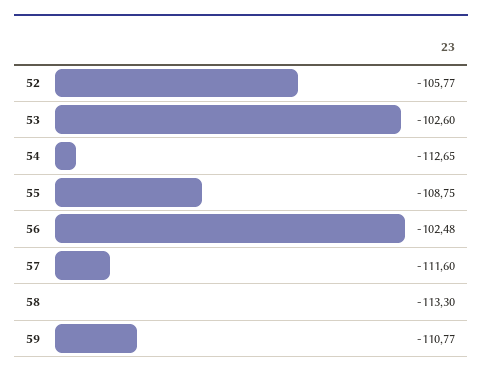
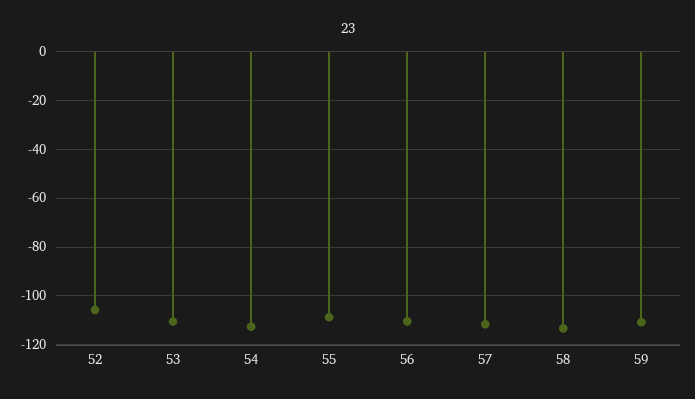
  {
    "52": -105.77,
-   "53": -102.6,
+   "53": -110,
    "54": -112.65,
    "55": -108.75,
-   "56": -102.48,
+   "56": -110,
    "57": -111.6,
    "58": -113.3,
    "59": -110.77
  }

